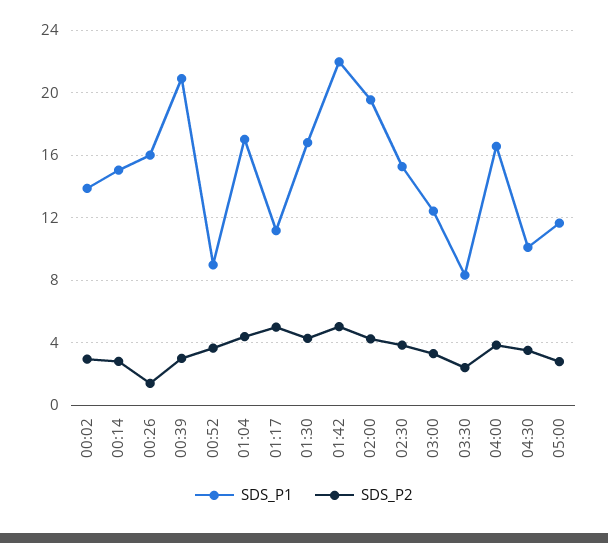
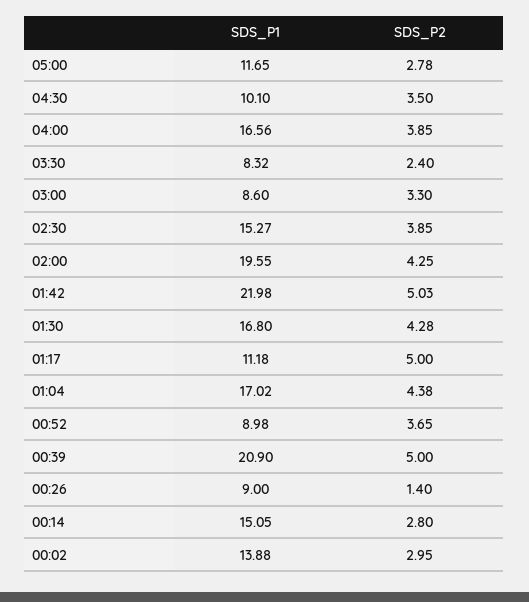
  {
    "SDS_P1": {
      "00:02": 13.88,
      "00:14": 15.05,
-     "00:26": 16,
+     "00:26": 9,
      "00:39": 20.9,
      "00:52": 8.98,
      "01:04": 17.02,
      "01:17": 11.18,
      "01:30": 16.8,
      "01:42": 21.98,
      "02:00": 19.55,
      "02:30": 15.27,
-     "03:00": 12.5,
+     "03:00": 8.6,
      "03:30": 8.32,
      "04:00": 16.56,
      "04:30": 10.1,
      "05:00": 11.65
    },
    "SDS_P2": {
      "00:02": 2.95,
      "00:14": 2.8,
      "00:26": 1.4,
-     "00:39": 3,
+     "00:39": 5,
      "00:52": 3.65,
      "01:04": 4.38,
      "01:17": 5,
      "01:30": 4.28,
      "01:42": 5.03,
      "02:00": 4.25,
      "02:30": 3.85,
      "03:00": 3.3,
      "03:30": 2.4,
      "04:00": 3.85,
      "04:30": 3.5,
      "05:00": 2.78
    }
  }

